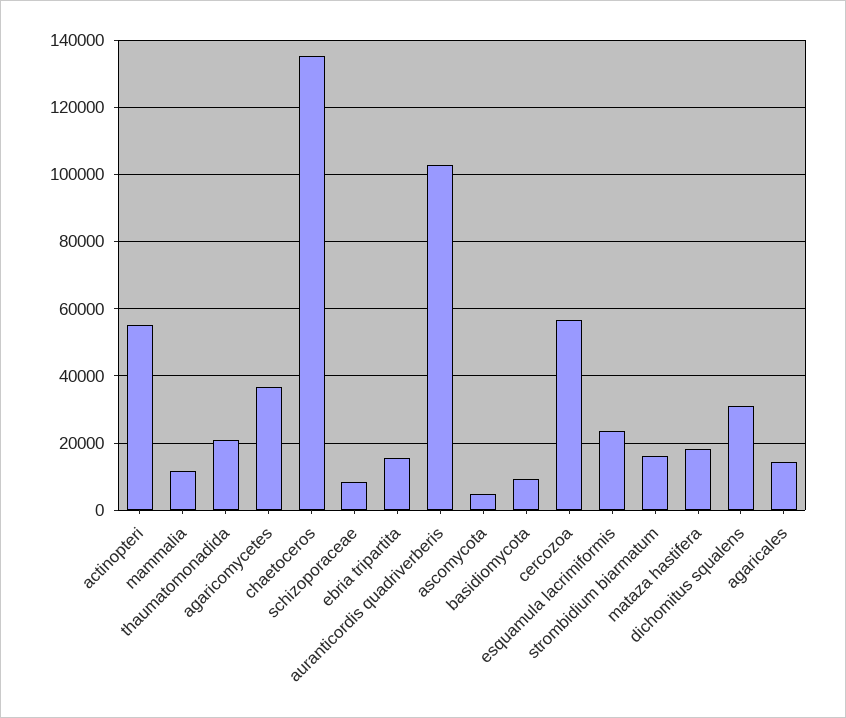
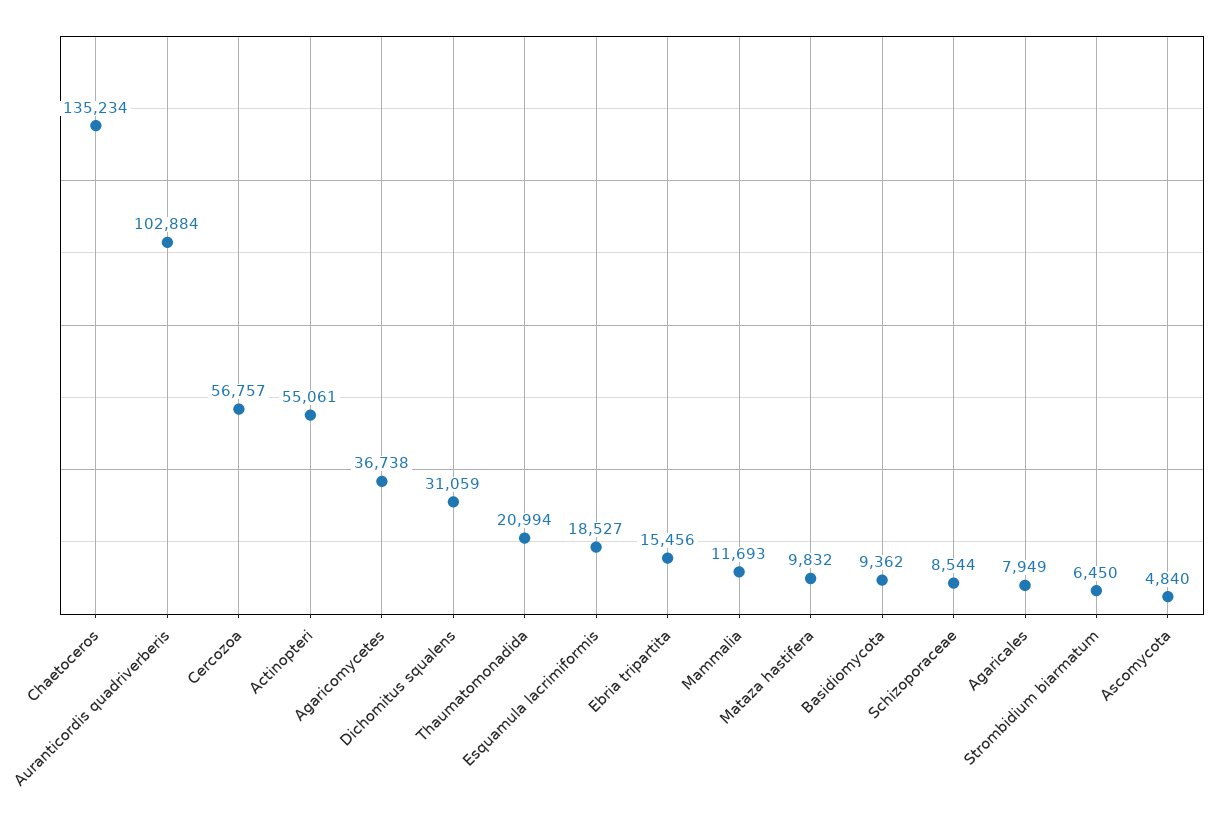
  {
    "actinopteri": 55061,
    "mammalia": 11693,
    "thaumatomonadida": 20994,
    "agaricomycetes": 36738,
    "chaetoceros": 135234,
    "schizoporaceae": 8544,
    "ebria tripartita": 15456,
    "auranticordis quadriverberis": 102884,
    "ascomycota": 4840,
    "basidiomycota": 9362,
    "cercozoa": 56757,
-   "esquamula lacrimiformis": 24000,
+   "esquamula lacrimiformis": 18527,
-   "strombidium biarmatum": 16000,
+   "strombidium biarmatum": 6450,
-   "mataza hastifera": 18000,
+   "mataza hastifera": 9832,
    "dichomitus squalens": 31059,
-   "agaricales": 14000
+   "agaricales": 7949
  }

